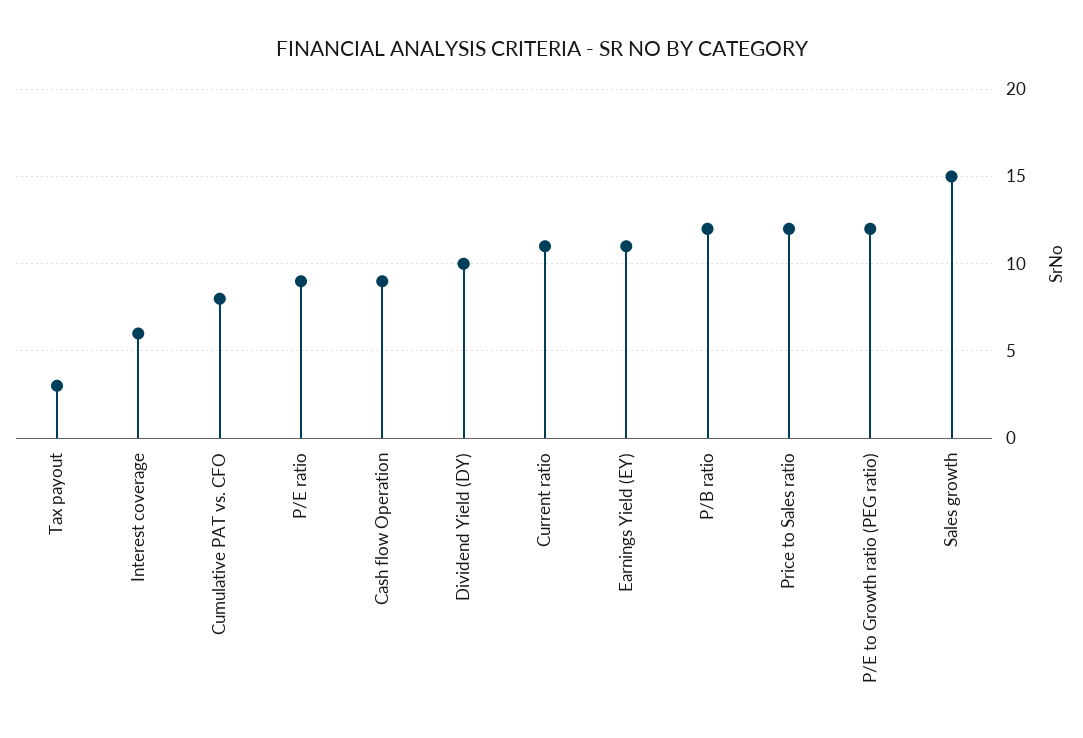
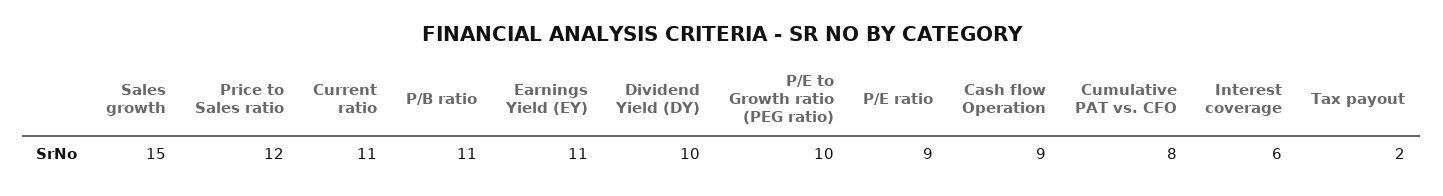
  {
-   "Tax payout": 3,
+   "Tax payout": 2,
    "Interest coverage": 6,
    "Cumulative PAT vs. CFO": 8,
    "P/E ratio": 9,
    "Cash flow Operation": 9,
    "Dividend Yield (DY)": 10,
    "Current ratio": 11,
    "Earnings Yield (EY)": 11,
-   "P/B ratio": 12,
+   "P/B ratio": 11,
    "Price to Sales ratio": 12,
-   "P/E to Growth ratio (PEG ratio)": 12,
+   "P/E to Growth ratio (PEG ratio)": 10,
    "Sales growth": 15
  }

